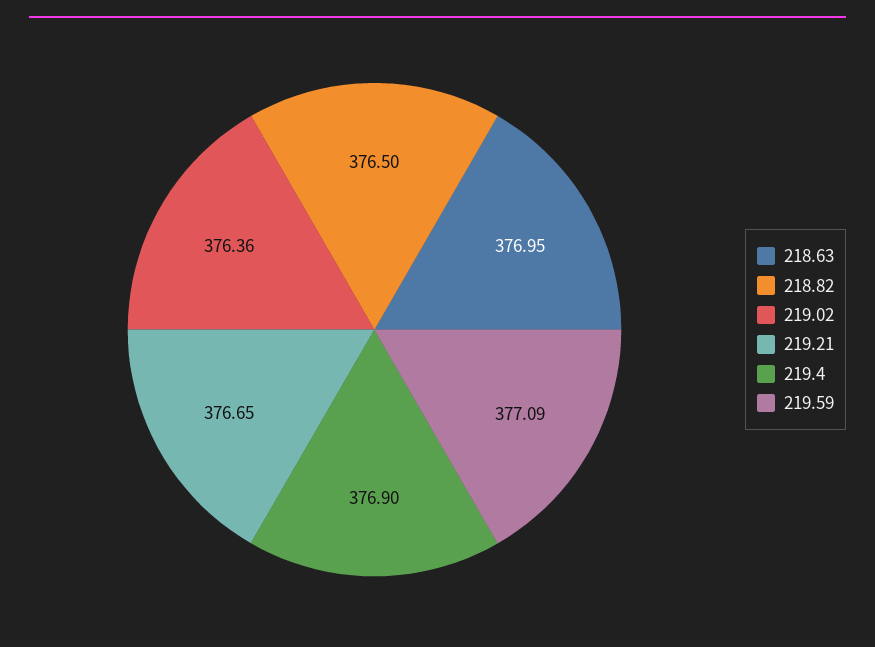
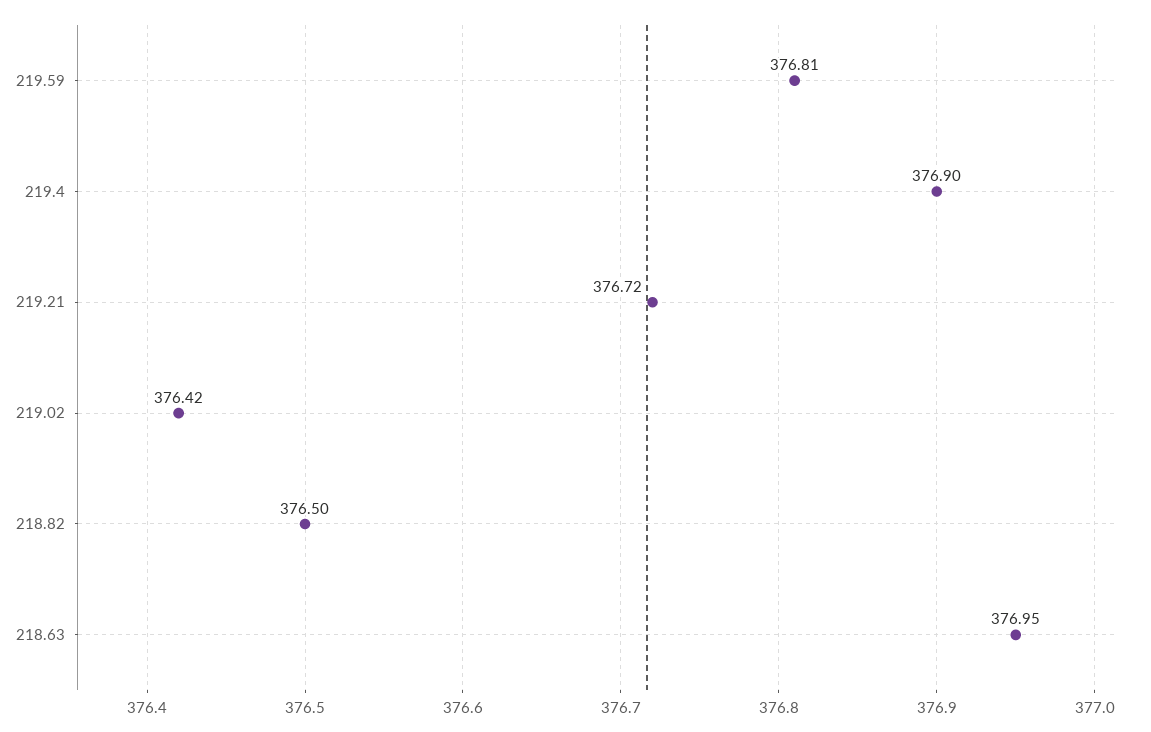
  {
    "218.63": 376.95,
    "218.82": 376.5,
-   "219.02": 376.36,
+   "219.02": 376.42,
-   "219.21": 376.65,
+   "219.21": 376.72,
    "219.4": 376.9,
-   "219.59": 377.09
+   "219.59": 376.81
  }

